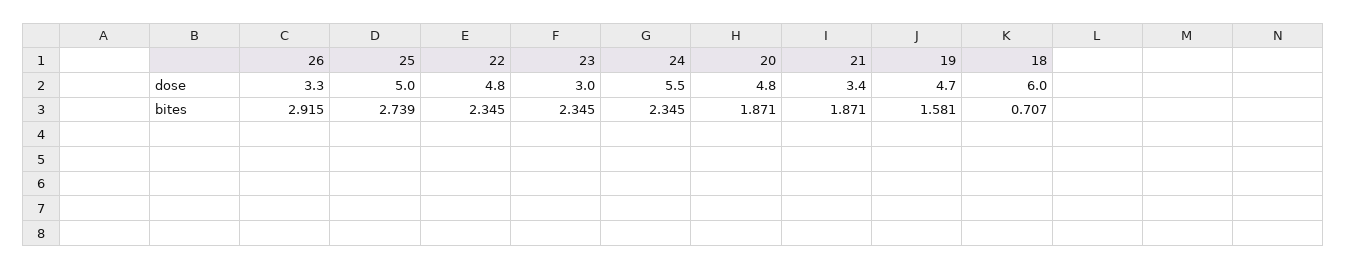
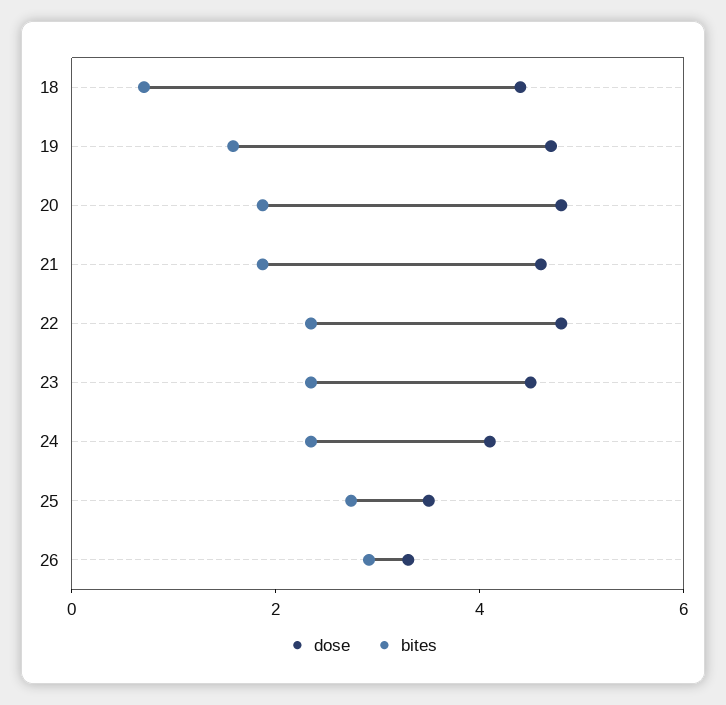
  {
    "dose": {
      "26": 3.3,
-     "25": 5,
+     "25": 3.5,
      "22": 4.8,
-     "23": 3,
+     "23": 4.5,
-     "24": 5.5,
+     "24": 4,
      "20": 4.8,
-     "21": 3.4,
+     "21": 4.5,
      "19": 4.7,
-     "18": 6
+     "18": 4.5
    },
    "bites": {
      "26": 2.915,
      "25": 2.739,
      "22": 2.345,
      "23": 2.345,
      "24": 2.345,
      "20": 1.871,
      "21": 1.871,
      "19": 1.581,
      "18": 0.707
    }
  }

